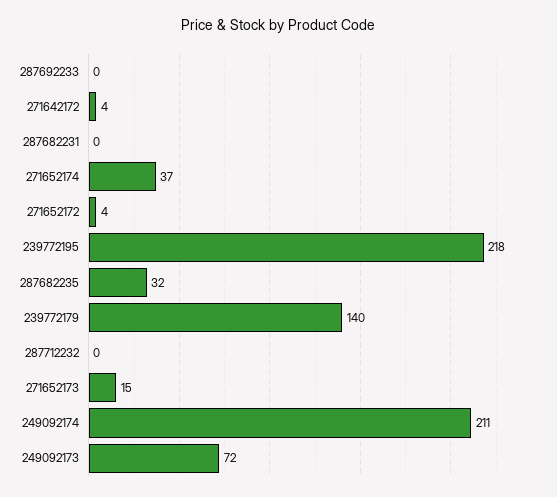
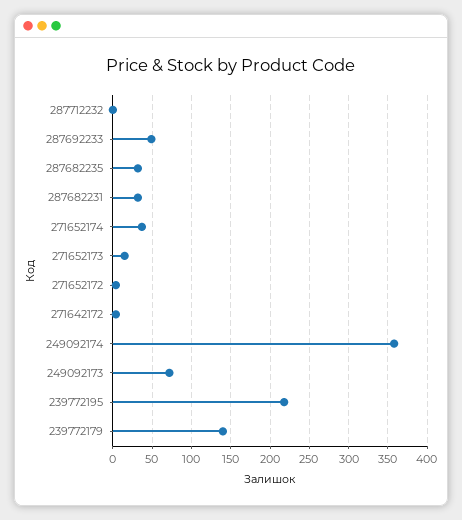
  {
-   "287692233": 0,
+   "287692233": 50,
    "271642172": 4,
-   "287682231": 0,
+   "287682231": 30,
    "271652174": 37,
    "271652172": 4,
    "239772195": 218,
    "287682235": 32,
    "239772179": 140,
    "287712232": 0,
    "271652173": 15,
-   "249092174": 211,
+   "249092174": 360,
    "249092173": 72
  }

